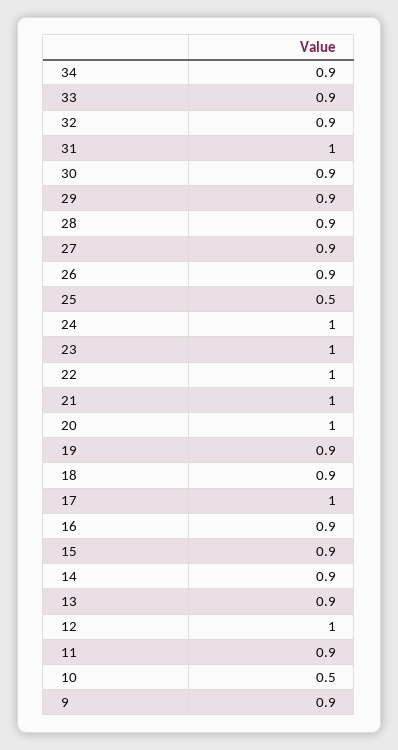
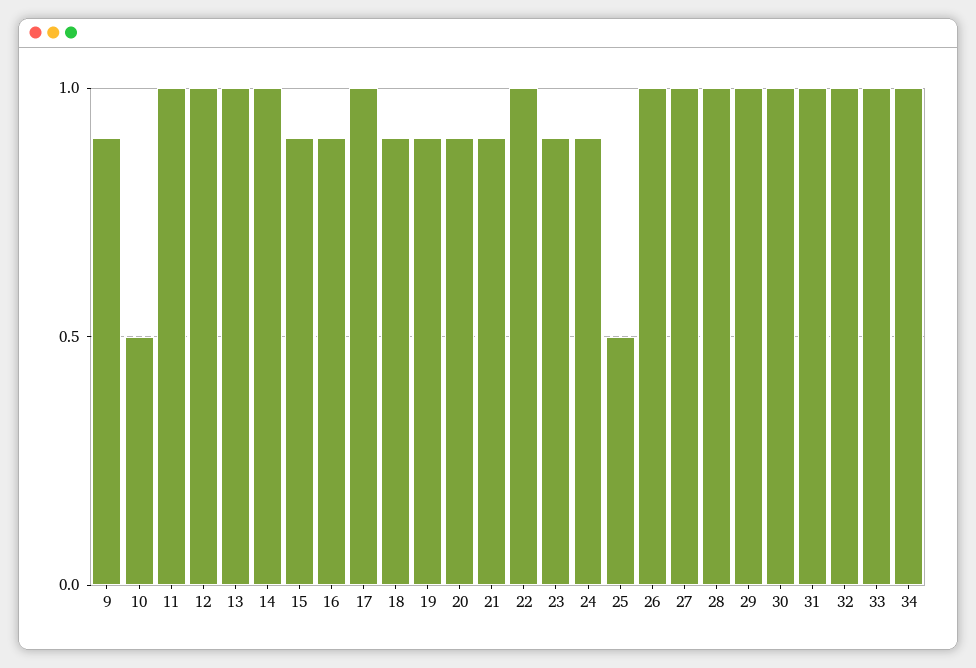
  {
-   "34": 0.9,
+   "34": 1,
-   "33": 0.9,
+   "33": 1,
-   "32": 0.9,
+   "32": 1,
    "31": 1,
-   "30": 0.9,
+   "30": 1,
-   "29": 0.9,
+   "29": 1,
-   "28": 0.9,
+   "28": 1,
-   "27": 0.9,
+   "27": 1,
-   "26": 0.9,
+   "26": 1,
    "25": 0.5,
-   "24": 1,
+   "24": 0.9,
-   "23": 1,
+   "23": 0.9,
    "22": 1,
-   "21": 1,
+   "21": 0.9,
-   "20": 1,
+   "20": 0.9,
    "19": 0.9,
    "18": 0.9,
    "17": 1,
    "16": 0.9,
    "15": 0.9,
-   "14": 0.9,
+   "14": 1,
-   "13": 0.9,
+   "13": 1,
    "12": 1,
-   "11": 0.9,
+   "11": 1,
    "10": 0.5,
    "9": 0.9
  }

